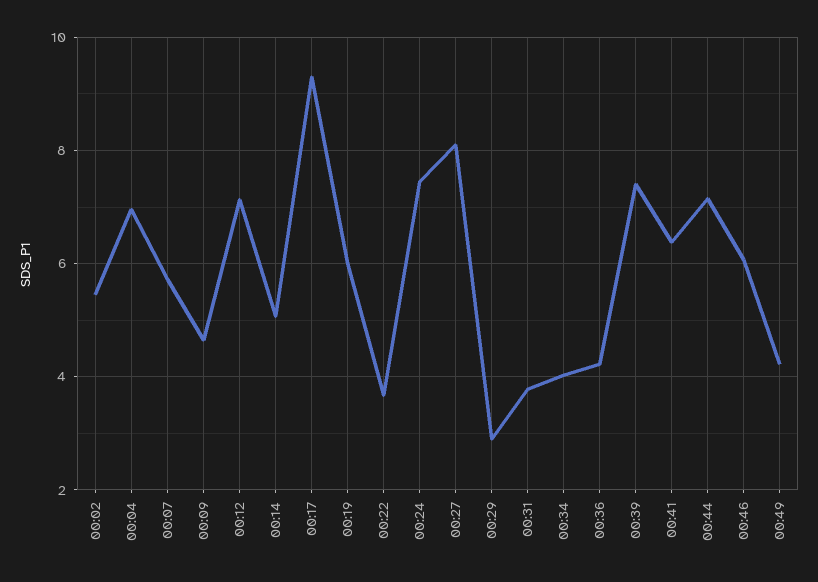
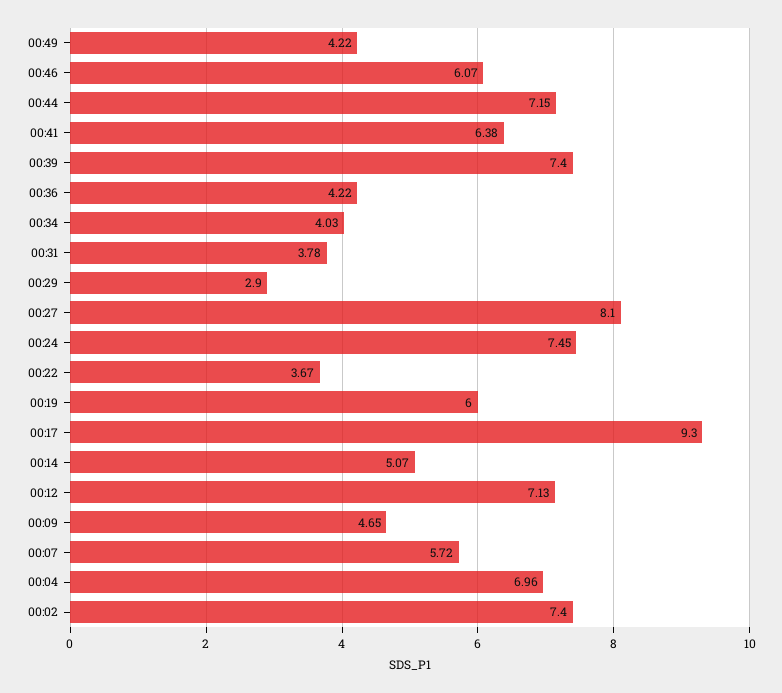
  {
-   "00:02": 5.4,
+   "00:02": 7.4,
    "00:04": 6.96,
    "00:07": 5.72,
    "00:09": 4.65,
    "00:12": 7.13,
    "00:14": 5.07,
    "00:17": 9.3,
    "00:19": 6,
    "00:22": 3.67,
    "00:24": 7.45,
    "00:27": 8.1,
    "00:29": 2.9,
    "00:31": 3.78,
    "00:34": 4.03,
    "00:36": 4.22,
    "00:39": 7.4,
    "00:41": 6.38,
    "00:44": 7.15,
    "00:46": 6.07,
    "00:49": 4.22
  }

